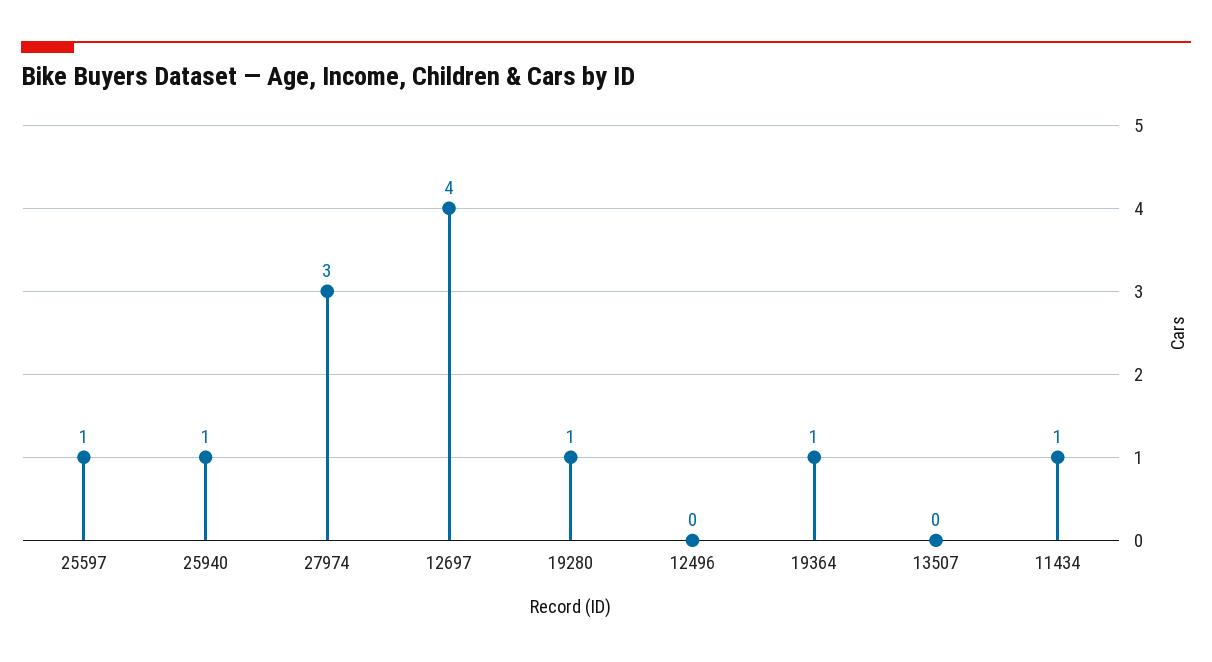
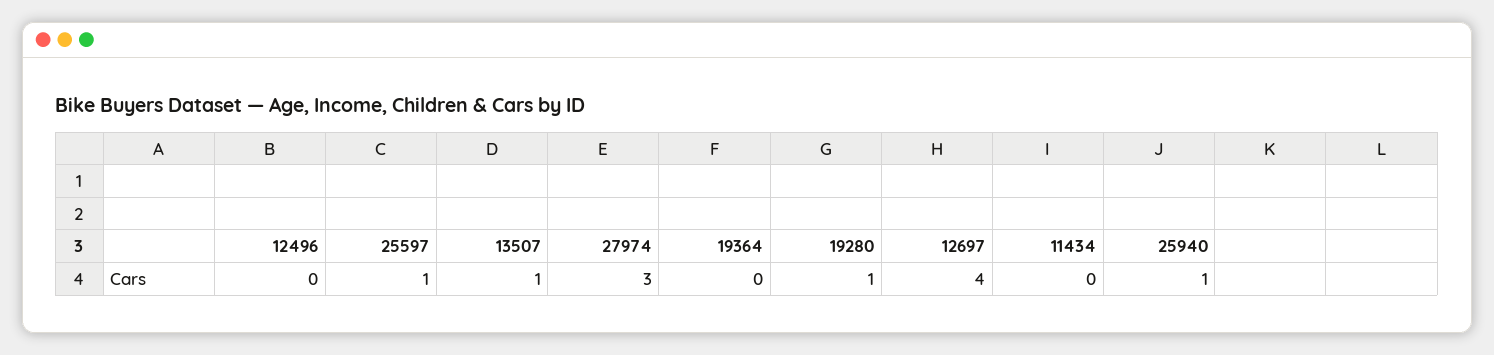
  {
    "25597": 1,
    "25940": 1,
    "27974": 3,
    "12697": 4,
    "19280": 1,
    "12496": 0,
-   "19364": 1,
+   "19364": 0,
-   "13507": 0,
+   "13507": 1,
-   "11434": 1
+   "11434": 0
  }

